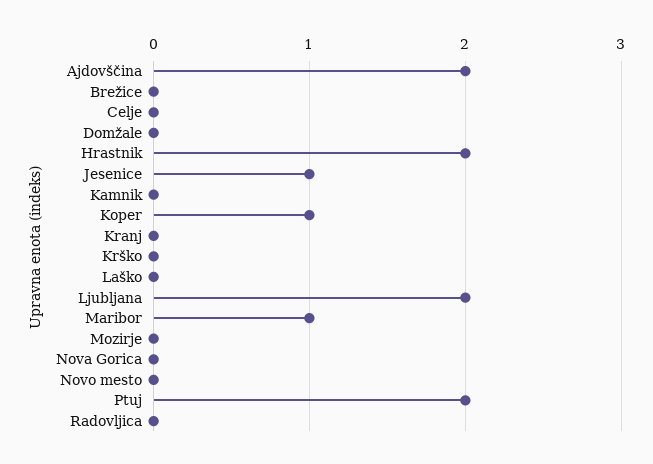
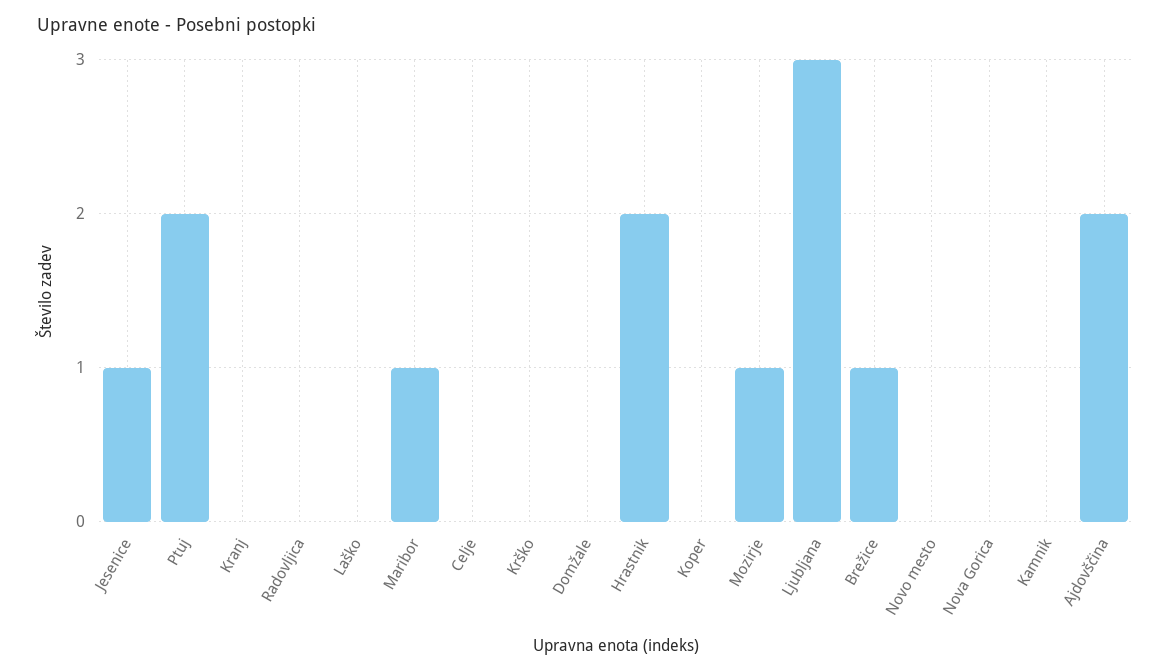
  {
    "Ajdovščina": 2,
-   "Brežice": 0,
+   "Brežice": 1,
    "Celje": 0,
    "Domžale": 0,
    "Hrastnik": 2,
    "Jesenice": 1,
    "Kamnik": 0,
-   "Koper": 1,
+   "Koper": 0,
    "Kranj": 0,
    "Krško": 0,
    "Laško": 0,
-   "Ljubljana": 2,
+   "Ljubljana": 3,
    "Maribor": 1,
-   "Mozirje": 0,
+   "Mozirje": 1,
    "Nova Gorica": 0,
    "Novo mesto": 0,
    "Ptuj": 2,
    "Radovljica": 0
  }

